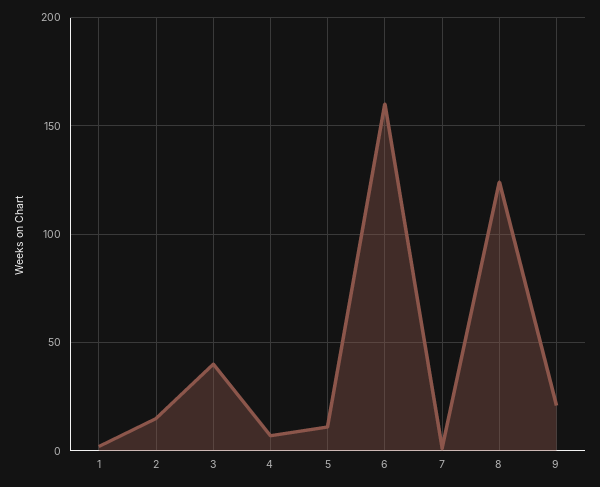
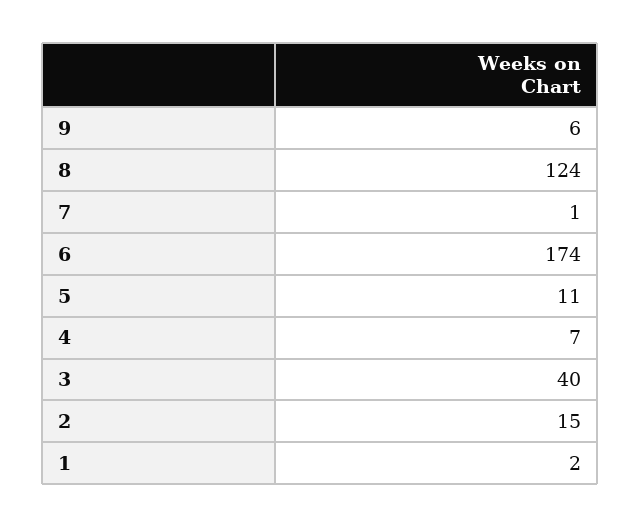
  {
    "1": 2,
    "2": 15,
    "3": 40,
    "4": 7,
    "5": 11,
-   "6": 160,
+   "6": 174,
    "7": 1,
    "8": 124,
-   "9": 20
+   "9": 6
  }

